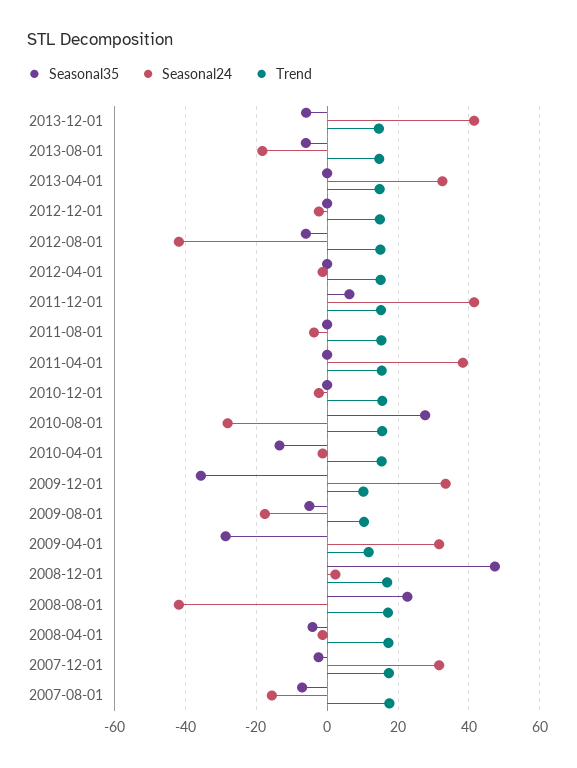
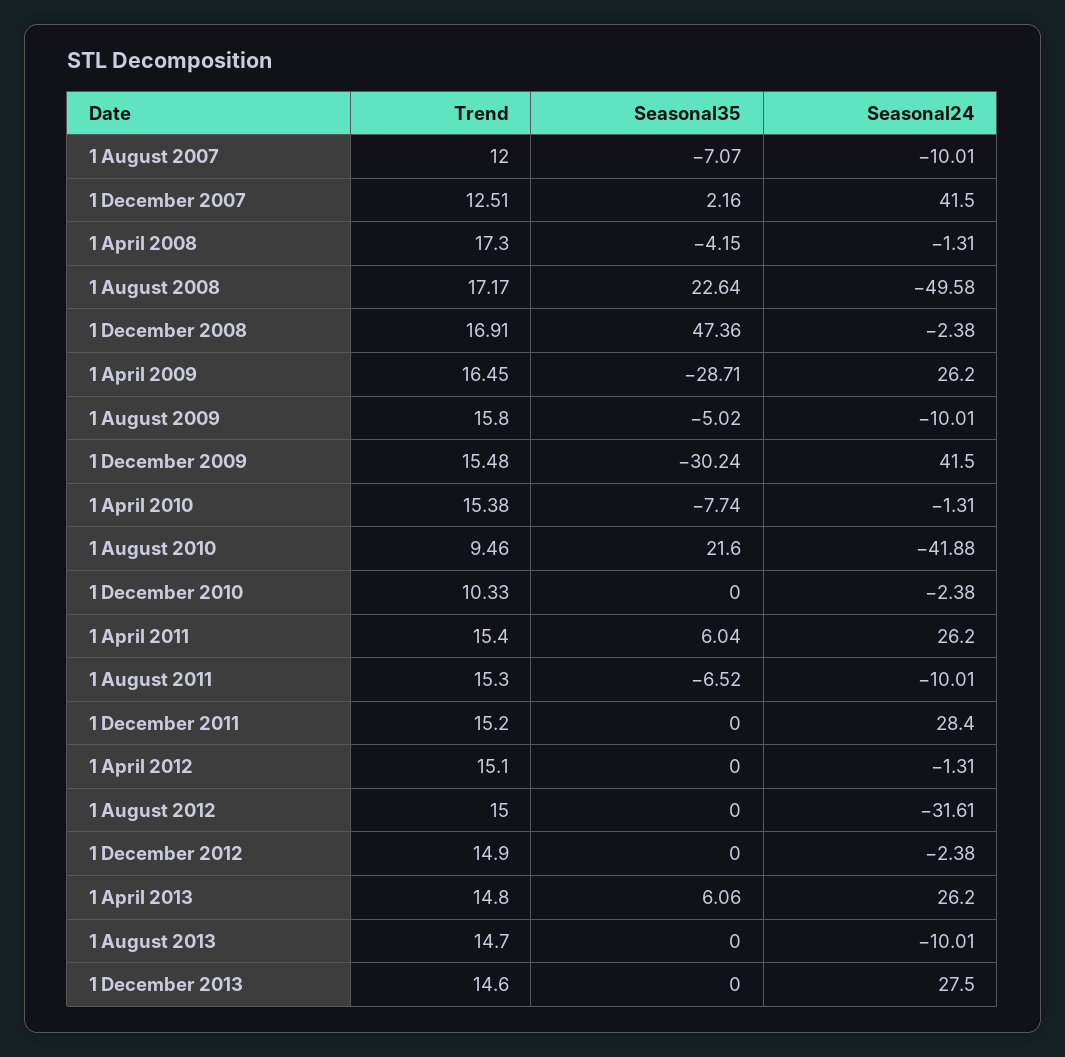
  {
    "Seasonal35": {
-     "2013-12-01": -6,
+     "2013-12-01": 0,
-     "2013-08-01": -6,
+     "2013-08-01": 0,
-     "2013-04-01": 0,
+     "2013-04-01": 6.06,
      "2012-12-01": 0,
-     "2012-08-01": -6,
+     "2012-08-01": 0,
      "2012-04-01": 0,
-     "2011-12-01": 6,
+     "2011-12-01": 0,
-     "2011-08-01": 0,
+     "2011-08-01": -6.52,
-     "2011-04-01": 0,
+     "2011-04-01": 6.04,
      "2010-12-01": 0,
-     "2010-08-01": 28,
+     "2010-08-01": 21.6,
-     "2010-04-01": -14,
+     "2010-04-01": -7.74,
-     "2009-12-01": -36,
+     "2009-12-01": -30.24,
      "2009-08-01": -5.02,
      "2009-04-01": -28.71,
      "2008-12-01": 47.36,
      "2008-08-01": 22.64,
      "2008-04-01": -4.15,
-     "2007-12-01": -2,
+     "2007-12-01": 2.16,
      "2007-08-01": -7.07
    },
    "Seasonal24": {
-     "2013-12-01": 42,
+     "2013-12-01": 27.5,
-     "2013-08-01": -18,
+     "2013-08-01": -10.01,
-     "2013-04-01": 32,
+     "2013-04-01": 26.2,
      "2012-12-01": -2.38,
-     "2012-08-01": -42,
+     "2012-08-01": -31.61,
      "2012-04-01": -1.31,
-     "2011-12-01": 42,
+     "2011-12-01": 28.4,
-     "2011-08-01": -4,
+     "2011-08-01": -10.01,
-     "2011-04-01": 38,
+     "2011-04-01": 26.2,
      "2010-12-01": -2.38,
-     "2010-08-01": -28,
+     "2010-08-01": -41.88,
      "2010-04-01": -1.31,
-     "2009-12-01": 34,
+     "2009-12-01": 41.5,
-     "2009-08-01": -18,
+     "2009-08-01": -10.01,
-     "2009-04-01": 32,
+     "2009-04-01": 26.2,
-     "2008-12-01": 2,
+     "2008-12-01": -2.38,
-     "2008-08-01": -42,
+     "2008-08-01": -49.58,
      "2008-04-01": -1.31,
-     "2007-12-01": 32,
+     "2007-12-01": 41.5,
-     "2007-08-01": -16
+     "2007-08-01": -10.01
    },
    "Trend": {
      "2013-12-01": 14.6,
      "2013-08-01": 14.7,
      "2013-04-01": 14.8,
      "2012-12-01": 14.9,
      "2012-08-01": 15,
      "2012-04-01": 15.1,
      "2011-12-01": 15.2,
      "2011-08-01": 15.3,
      "2011-04-01": 15.4,
-     "2010-12-01": 16,
+     "2010-12-01": 10.33,
-     "2010-08-01": 16,
+     "2010-08-01": 9.46,
      "2010-04-01": 15.38,
-     "2009-12-01": 10,
+     "2009-12-01": 15.48,
-     "2009-08-01": 10,
+     "2009-08-01": 15.8,
-     "2009-04-01": 12,
+     "2009-04-01": 16.45,
      "2008-12-01": 16.91,
      "2008-08-01": 17.17,
      "2008-04-01": 17.3,
-     "2007-12-01": 18,
+     "2007-12-01": 12.51,
-     "2007-08-01": 18
+     "2007-08-01": 12
    }
  }

